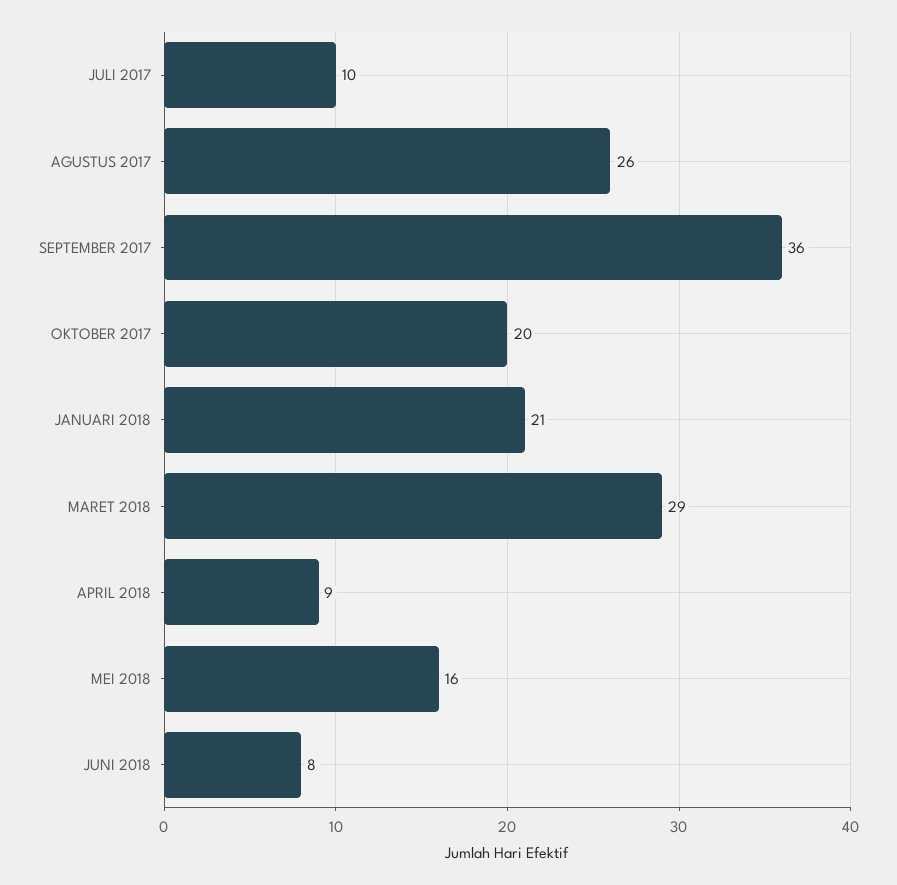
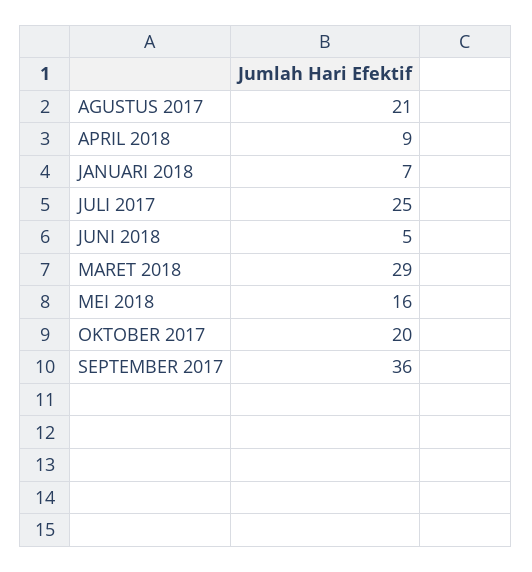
  {
-   "JULI 2017": 10,
+   "JULI 2017": 25,
-   "AGUSTUS 2017": 26,
+   "AGUSTUS 2017": 21,
    "SEPTEMBER 2017": 36,
    "OKTOBER 2017": 20,
-   "JANUARI 2018": 21,
+   "JANUARI 2018": 7,
    "MARET 2018": 29,
    "APRIL 2018": 9,
    "MEI 2018": 16,
-   "JUNI 2018": 8
+   "JUNI 2018": 5
  }

